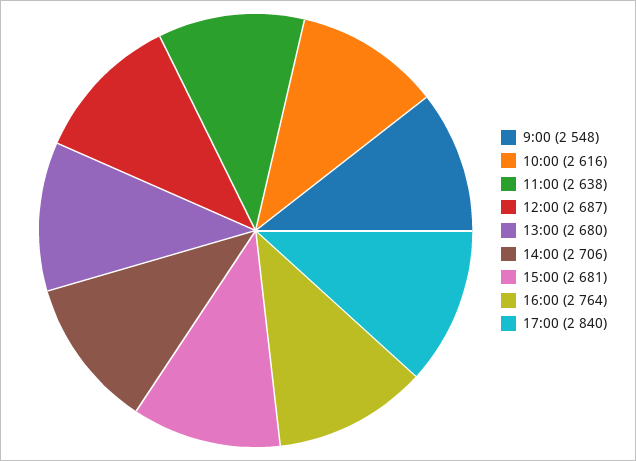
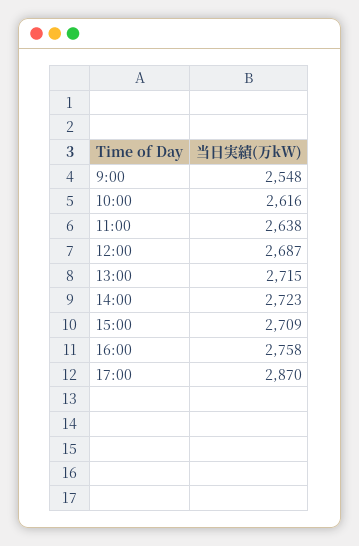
  {
    "9:00": 2548,
    "10:00": 2616,
    "11:00": 2638,
    "12:00": 2687,
-   "13:00": 2680,
+   "13:00": 2715,
-   "14:00": 2706,
+   "14:00": 2723,
-   "15:00": 2681,
+   "15:00": 2709,
-   "16:00": 2764,
+   "16:00": 2758,
-   "17:00": 2840
+   "17:00": 2870
  }

